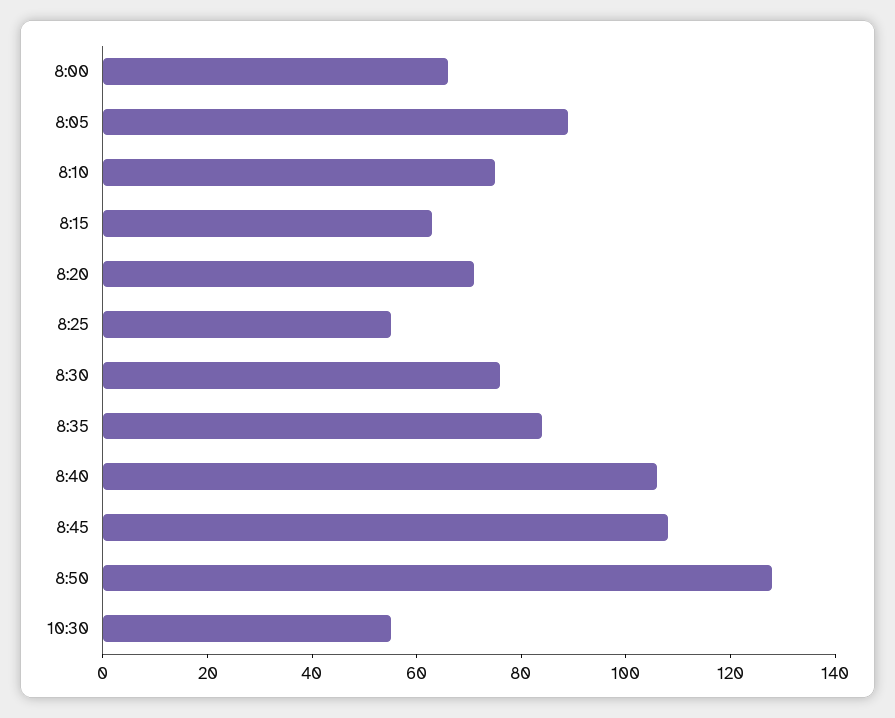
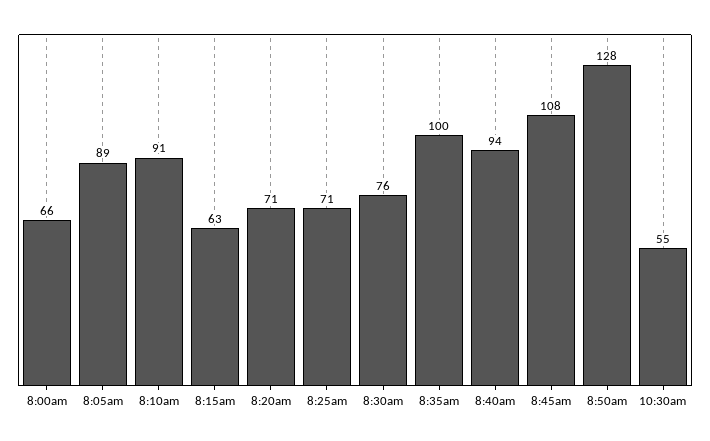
  {
    "8:00": 66,
    "8:05": 89,
-   "8:10": 75,
+   "8:10": 91,
    "8:15": 63,
    "8:20": 71,
-   "8:25": 55,
+   "8:25": 71,
    "8:30": 76,
-   "8:35": 85,
+   "8:35": 100,
-   "8:40": 105,
+   "8:40": 94,
    "8:45": 108,
    "8:50": 128,
    "10:30": 55
  }

